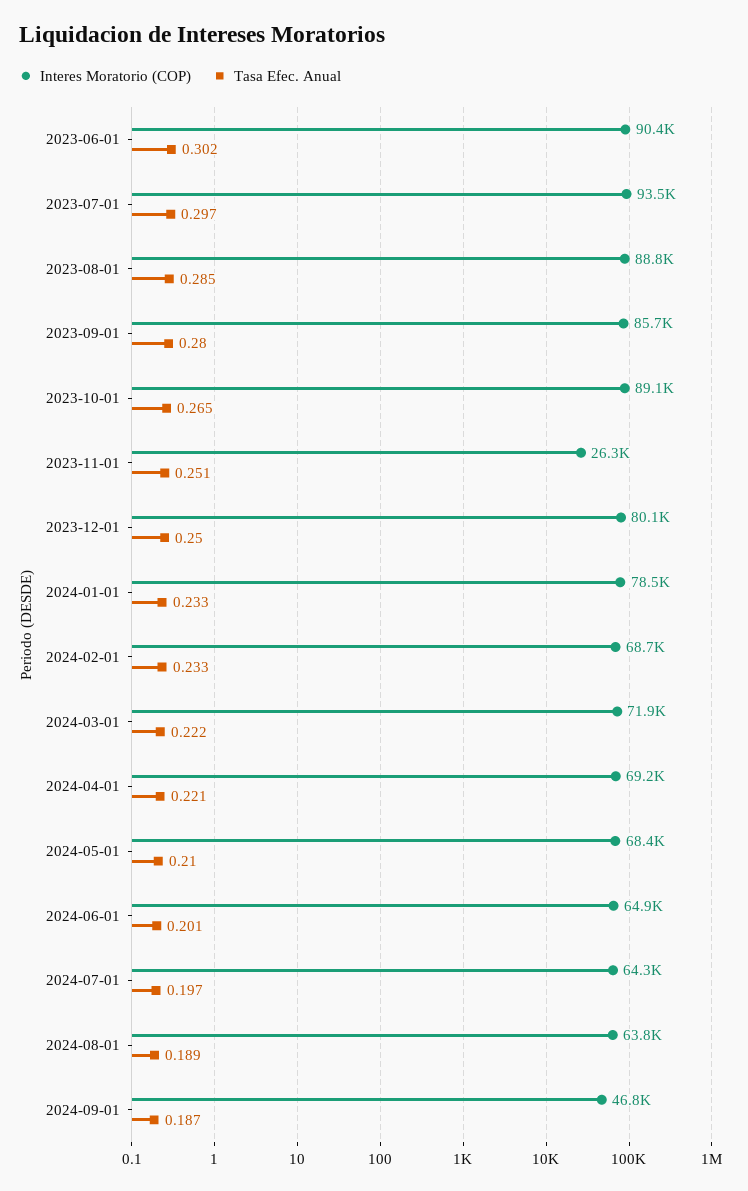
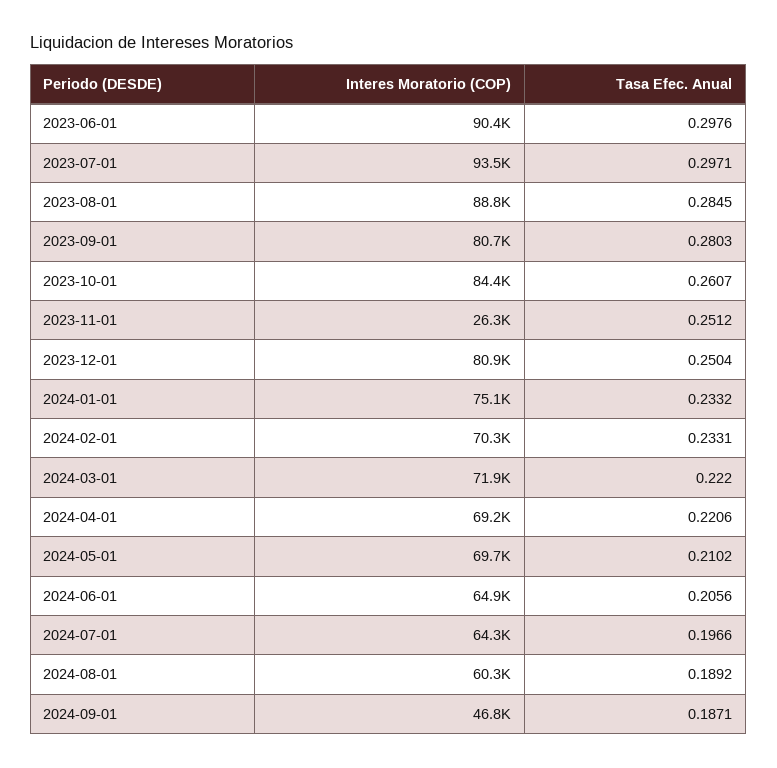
  {
    "Interes Moratorio (COP)": {
      "2023-06-01": 90400,
      "2023-07-01": 93500,
      "2023-08-01": 88800,
-     "2023-09-01": 85700,
+     "2023-09-01": 80700,
-     "2023-10-01": 89100,
+     "2023-10-01": 84400,
      "2023-11-01": 26300,
-     "2023-12-01": 80100,
+     "2023-12-01": 80900,
-     "2024-01-01": 78500,
+     "2024-01-01": 75100,
-     "2024-02-01": 68700,
+     "2024-02-01": 70300,
      "2024-03-01": 71900,
      "2024-04-01": 69200,
-     "2024-05-01": 68400,
+     "2024-05-01": 69700,
      "2024-06-01": 64900,
      "2024-07-01": 64300,
-     "2024-08-01": 63800,
+     "2024-08-01": 60300,
      "2024-09-01": 46800
    },
    "Tasa Efec. Anual": {
-     "2023-06-01": 0.302,
+     "2023-06-01": 0.2976,
      "2023-07-01": 0.2971,
      "2023-08-01": 0.2845,
      "2023-09-01": 0.2803,
-     "2023-10-01": 0.265,
+     "2023-10-01": 0.2607,
      "2023-11-01": 0.2512,
      "2023-12-01": 0.2504,
      "2024-01-01": 0.2332,
      "2024-02-01": 0.2331,
      "2024-03-01": 0.222,
      "2024-04-01": 0.2206,
      "2024-05-01": 0.2102,
-     "2024-06-01": 0.201,
+     "2024-06-01": 0.2056,
      "2024-07-01": 0.1966,
      "2024-08-01": 0.1892,
      "2024-09-01": 0.1871
    }
  }

